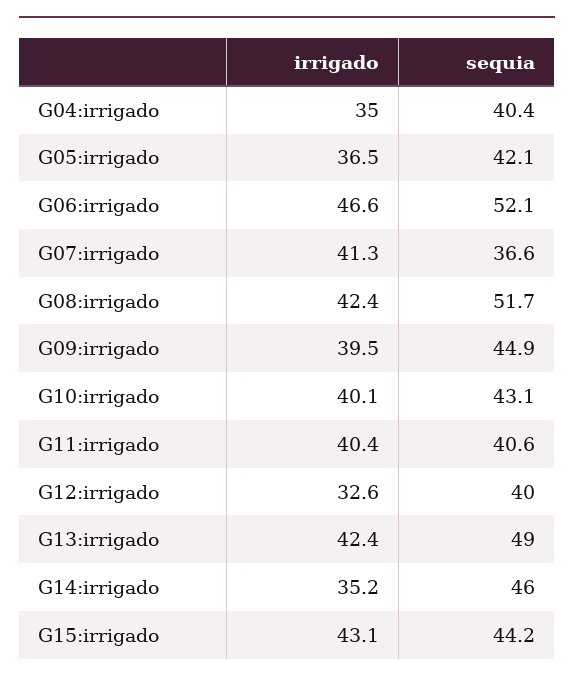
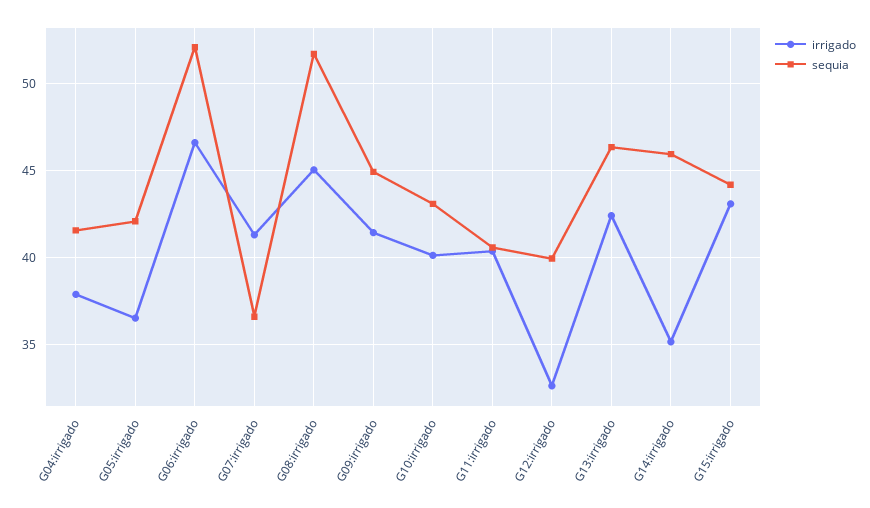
  {
    "irrigado": {
-     "G04:irrigado": 35,
+     "G04:irrigado": 38,
      "G05:irrigado": 36.5,
      "G06:irrigado": 46.6,
      "G07:irrigado": 41.3,
-     "G08:irrigado": 42.4,
+     "G08:irrigado": 45,
-     "G09:irrigado": 39.5,
+     "G09:irrigado": 41.5,
      "G10:irrigado": 40.1,
      "G11:irrigado": 40.4,
      "G12:irrigado": 32.6,
      "G13:irrigado": 42.4,
      "G14:irrigado": 35.2,
      "G15:irrigado": 43.1
    },
    "sequia": {
-     "G04:irrigado": 40.4,
+     "G04:irrigado": 41.5,
      "G05:irrigado": 42.1,
      "G06:irrigado": 52.1,
      "G07:irrigado": 36.6,
      "G08:irrigado": 51.7,
      "G09:irrigado": 44.9,
      "G10:irrigado": 43.1,
      "G11:irrigado": 40.6,
      "G12:irrigado": 40,
-     "G13:irrigado": 49,
+     "G13:irrigado": 46.5,
      "G14:irrigado": 46,
      "G15:irrigado": 44.2
    }
  }

